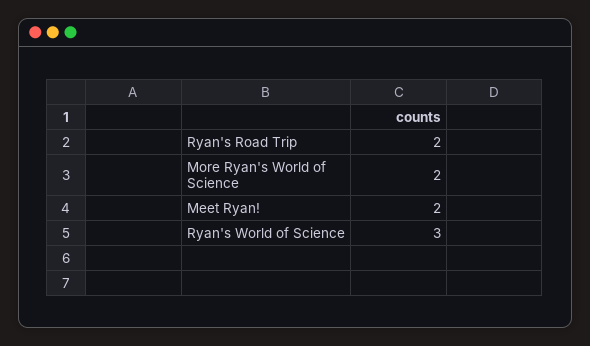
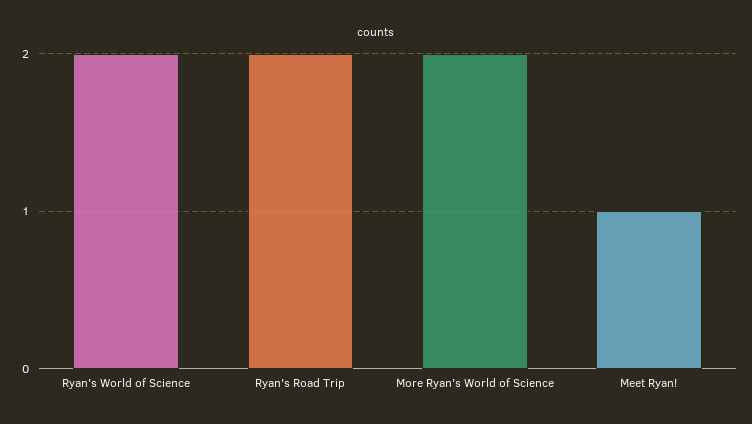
  {
    "Ryan's Road Trip": 2,
    "More Ryan's World of Science": 2,
-   "Meet Ryan!": 2,
+   "Meet Ryan!": 1,
-   "Ryan's World of Science": 3
+   "Ryan's World of Science": 2
  }

